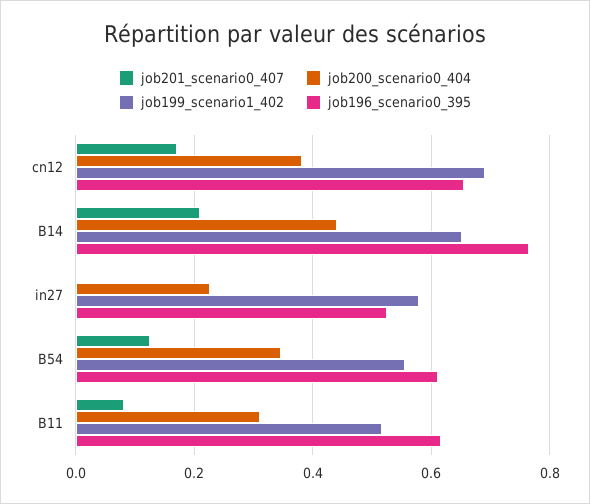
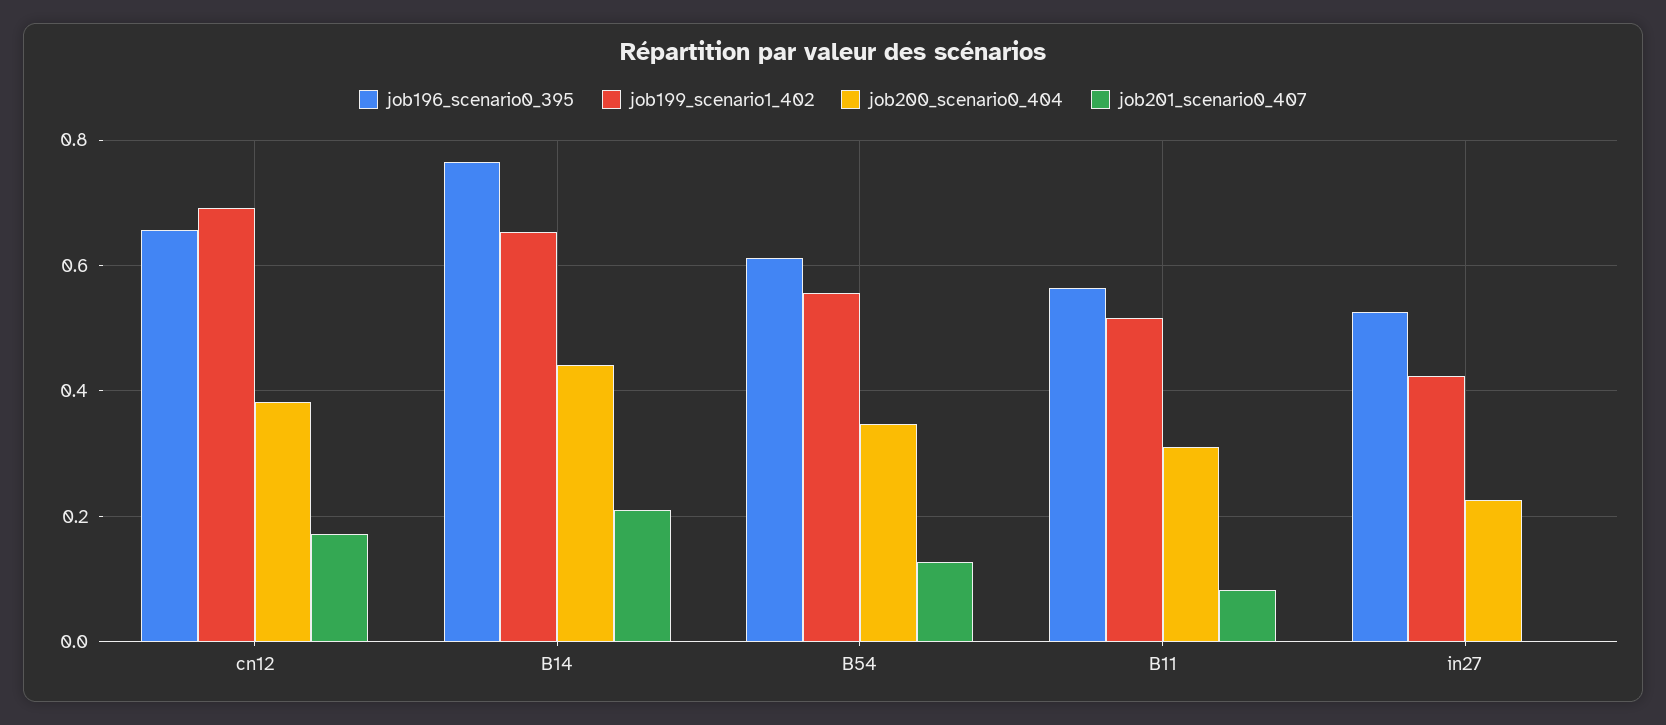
  {
    "job201_scenario0_407": {
      "cn12": 0.18,
      "B14": 0.22,
      "in27": 0,
      "B54": 0.12,
      "B11": 0.08
    },
    "job200_scenario0_404": {
      "cn12": 0.38,
      "B14": 0.44,
      "in27": 0.22,
      "B54": 0.34,
      "B11": 0.32
    },
    "job199_scenario1_402": {
      "cn12": 0.7,
      "B14": 0.66,
-     "in27": 0.58,
+     "in27": 0.42,
      "B54": 0.56,
      "B11": 0.52
    },
    "job196_scenario0_395": {
      "cn12": 0.66,
      "B14": 0.76,
      "in27": 0.52,
      "B54": 0.62,
-     "B11": 0.62
+     "B11": 0.56
    }
  }

